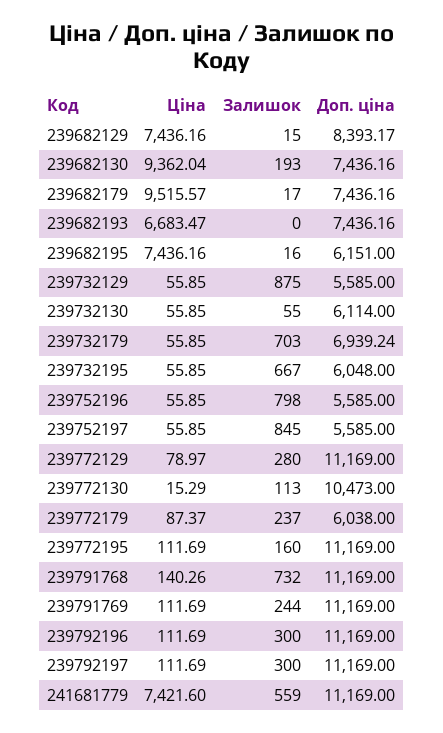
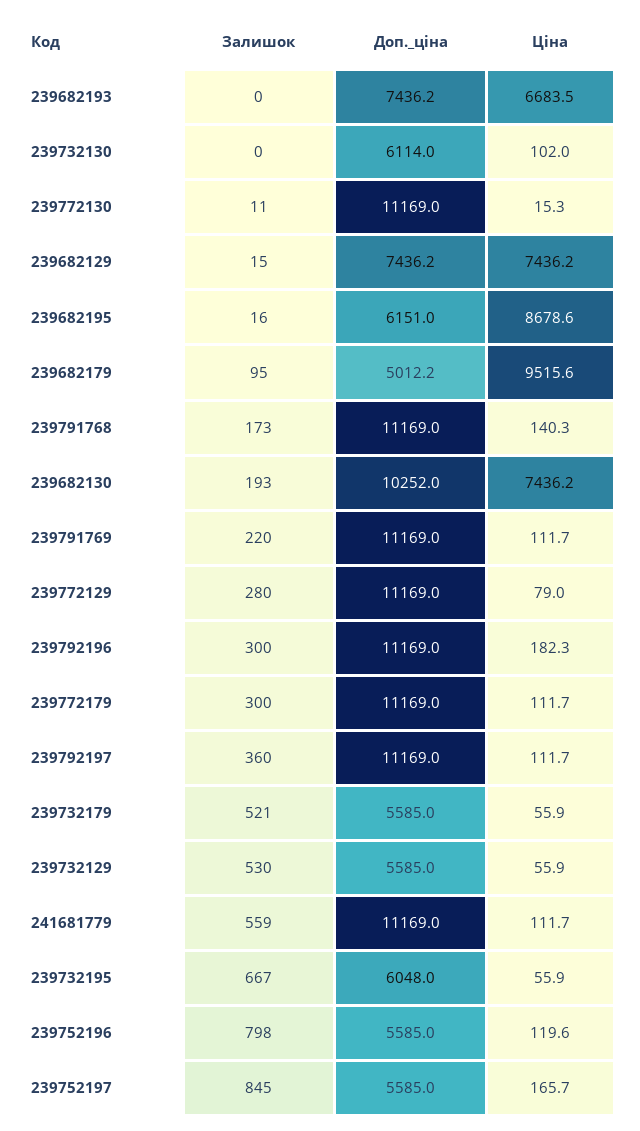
  {
    "Ціна": {
      "239682129": 7436.16,
-     "239682130": 9362.04,
+     "239682130": 7436.2,
      "239682179": 9515.57,
      "239682193": 6683.47,
-     "239682195": 7436.16,
+     "239682195": 8678.6,
      "239732129": 55.85,
-     "239732130": 55.85,
+     "239732130": 102,
      "239732179": 55.85,
      "239732195": 55.85,
-     "239752196": 55.85,
+     "239752196": 119.6,
-     "239752197": 55.85,
+     "239752197": 165.7,
      "239772129": 78.97,
      "239772130": 15.29,
-     "239772179": 87.37,
+     "239772179": 111.7,
-     "239772195": 111.69,
      "239791768": 140.26,
      "239791769": 111.69,
-     "239792196": 111.69,
+     "239792196": 182.3,
      "239792197": 111.69,
-     "241681779": 7421.6
+     "241681779": 111.7
    },
    "Залишок": {
      "239682129": 15,
      "239682130": 193,
-     "239682179": 17,
+     "239682179": 95,
      "239682193": 0,
      "239682195": 16,
-     "239732129": 875,
+     "239732129": 530,
-     "239732130": 55,
+     "239732130": 0,
-     "239732179": 703,
+     "239732179": 521,
      "239732195": 667,
      "239752196": 798,
      "239752197": 845,
      "239772129": 280,
-     "239772130": 113,
+     "239772130": 11,
-     "239772179": 237,
+     "239772179": 300,
-     "239772195": 160,
-     "239791768": 732,
+     "239791768": 173,
-     "239791769": 244,
+     "239791769": 220,
      "239792196": 300,
-     "239792197": 300,
+     "239792197": 360,
      "241681779": 559
    },
    "Доп. ціна": {
-     "239682129": 8393.17,
+     "239682129": 7436.2,
-     "239682130": 7436.16,
+     "239682130": 10252,
-     "239682179": 7436.16,
+     "239682179": 5012.2,
      "239682193": 7436.16,
      "239682195": 6151,
      "239732129": 5585,
      "239732130": 6114,
-     "239732179": 6939.24,
+     "239732179": 5585,
      "239732195": 6048,
      "239752196": 5585,
      "239752197": 5585,
      "239772129": 11169,
-     "239772130": 10473,
+     "239772130": 11169,
-     "239772179": 6038,
+     "239772179": 11169,
-     "239772195": 11169,
      "239791768": 11169,
      "239791769": 11169,
      "239792196": 11169,
      "239792197": 11169,
      "241681779": 11169
    }
  }

